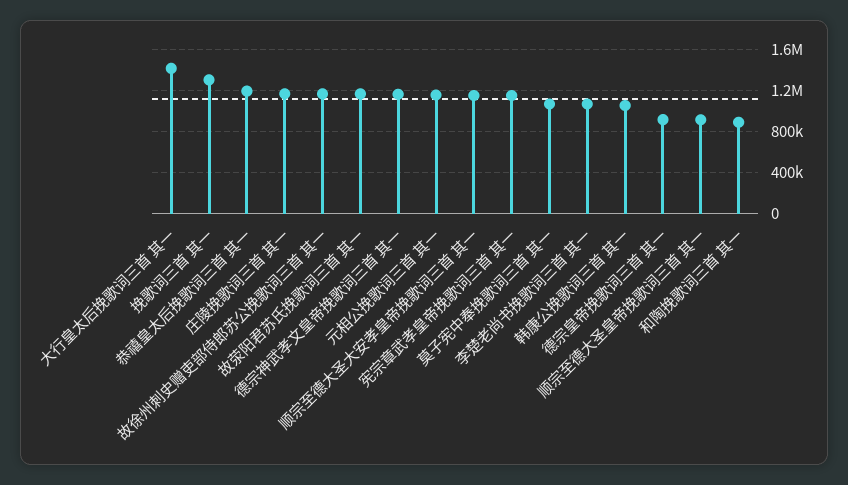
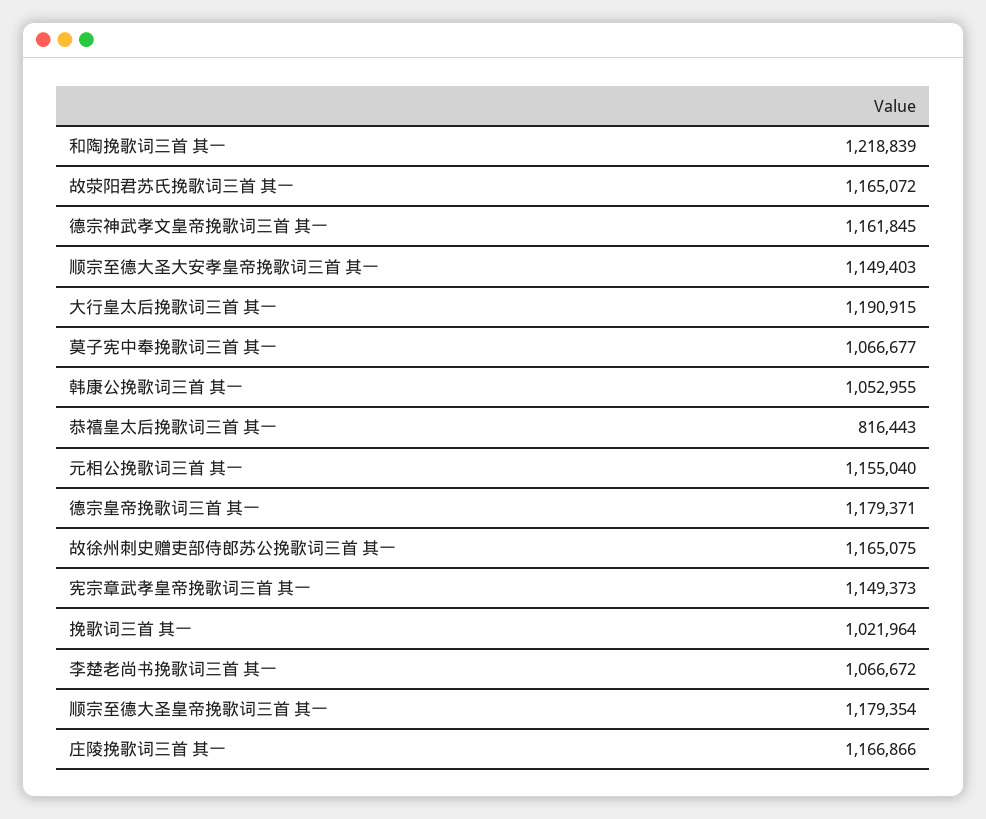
  {
-   "大行皇太后挽歌词三首 其一": 1400000,
+   "大行皇太后挽歌词三首 其一": 1190915,
-   "挽歌词三首 其一": 1300000,
+   "挽歌词三首 其一": 1021964,
-   "恭禧皇太后挽歌词三首 其一": 1200000,
+   "恭禧皇太后挽歌词三首 其一": 816443,
    "庄陵挽歌词三首 其一": 1166866,
    "故徐州刺史赠吏部侍郎苏公挽歌词三首 其一": 1165075,
    "故荥阳君苏氏挽歌词三首 其一": 1165072,
    "德宗神武孝文皇帝挽歌词三首 其一": 1161845,
    "元相公挽歌词三首 其一": 1155040,
    "顺宗至德大圣大安孝皇帝挽歌词三首 其一": 1149403,
    "宪宗章武孝皇帝挽歌词三首 其一": 1149373,
    "莫子宪中奉挽歌词三首 其一": 1066677,
    "李楚老尚书挽歌词三首 其一": 1066672,
    "韩康公挽歌词三首 其一": 1052955,
-   "德宗皇帝挽歌词三首 其一": 900000,
+   "德宗皇帝挽歌词三首 其一": 1179371,
-   "顺宗至德大圣皇帝挽歌词三首 其一": 900000,
+   "顺宗至德大圣皇帝挽歌词三首 其一": 1179354,
-   "和陶挽歌词三首 其一": 900000
+   "和陶挽歌词三首 其一": 1218839
  }

